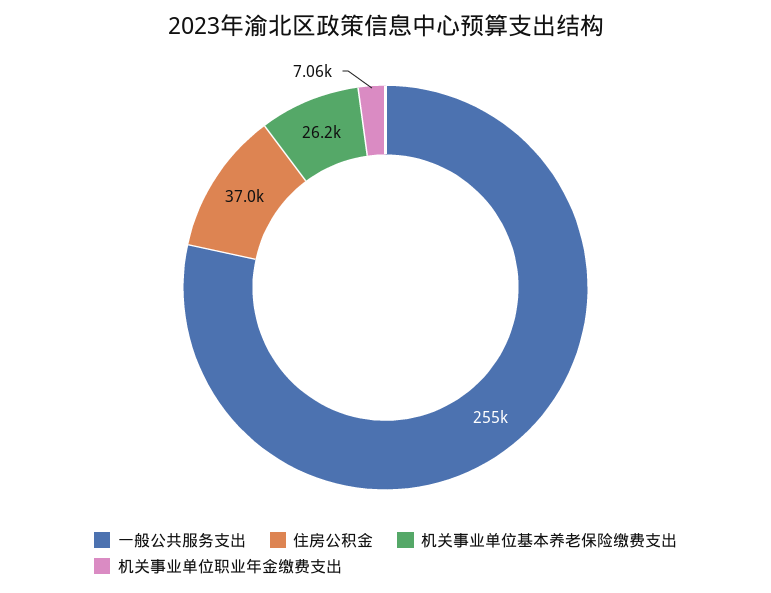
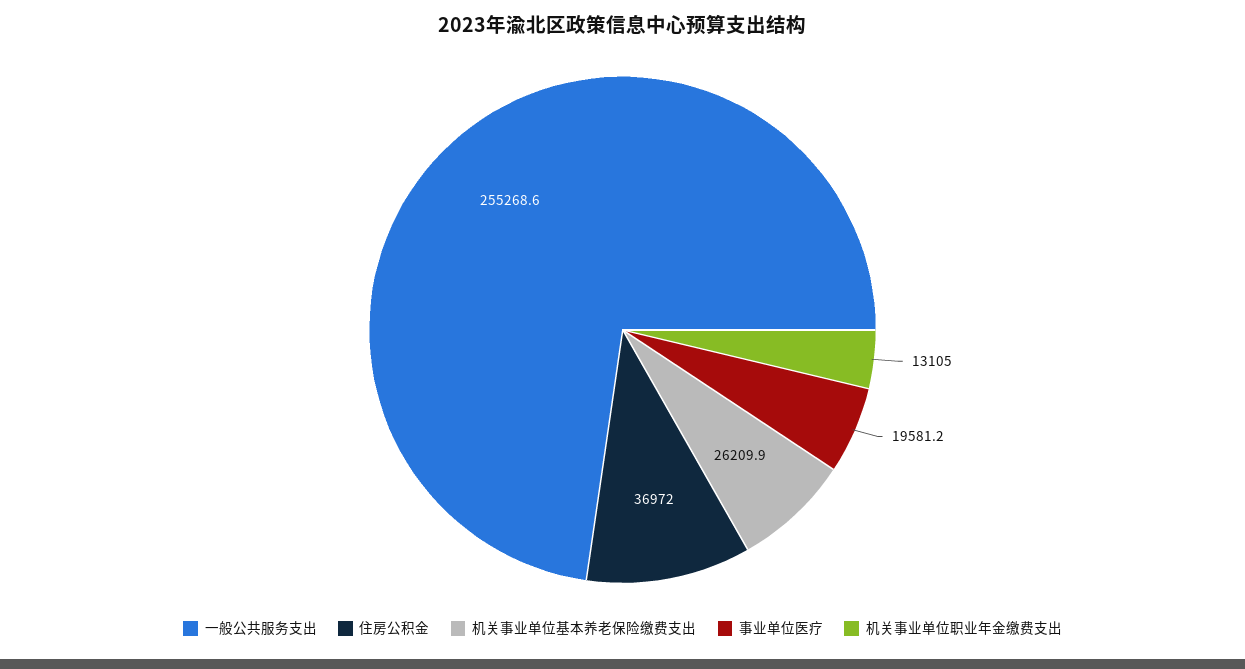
  {
    "一般公共服务支出": 255268.6,
    "住房公积金": 36972,
    "机关事业单位基本养老保险缴费支出": 26209.9,
-   "机关事业单位职业年金缴费支出": 7060
+   "机关事业单位职业年金缴费支出": 13105,
+   "事业单位医疗": 19581.2
  }

